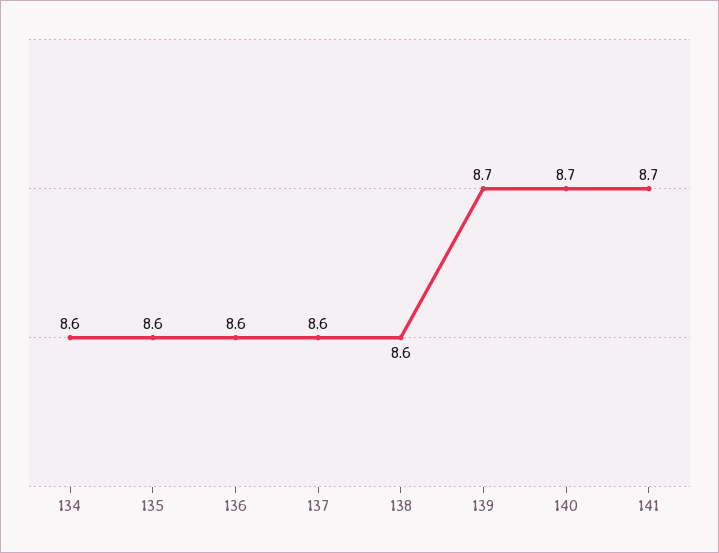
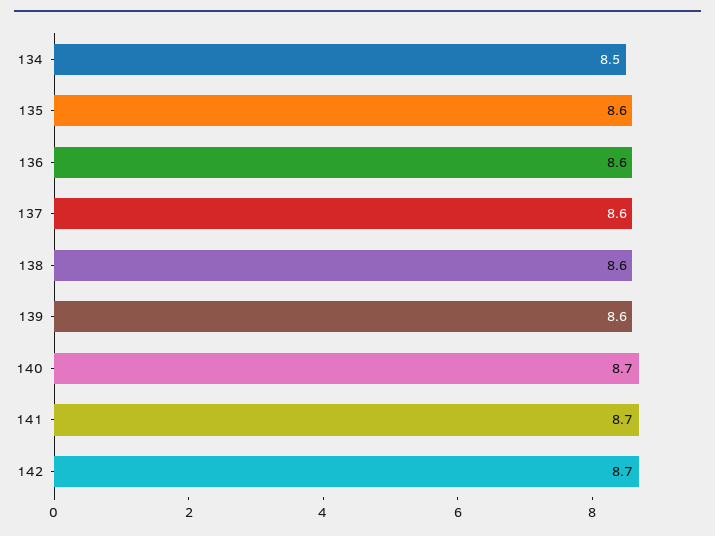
  {
-   "134": 8.6,
+   "134": 8.5,
    "135": 8.6,
    "136": 8.6,
    "137": 8.6,
    "138": 8.6,
-   "139": 8.7,
+   "139": 8.6,
    "140": 8.7,
-   "141": 8.7
+   "141": 8.7,
+   "142": 8.7
  }

